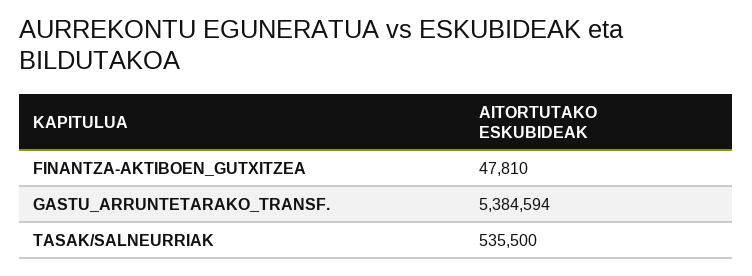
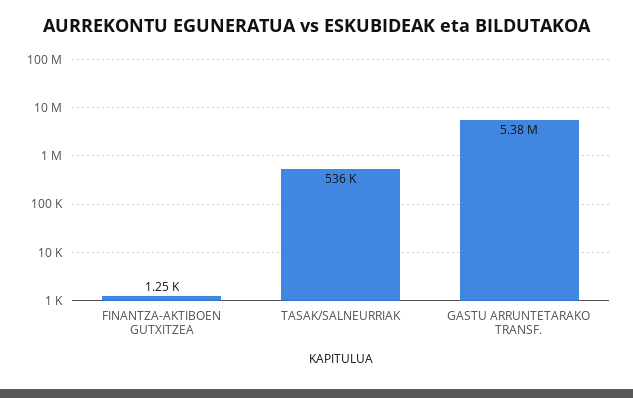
  {
-   "FINANTZA-AKTIBOEN_GUTXITZEA": 47810,
+   "FINANTZA-AKTIBOEN_GUTXITZEA": 1250,
    "GASTU_ARRUNTETARAKO_TRANSF.": 5384594,
    "TASAK/SALNEURRIAK": 535500
  }

